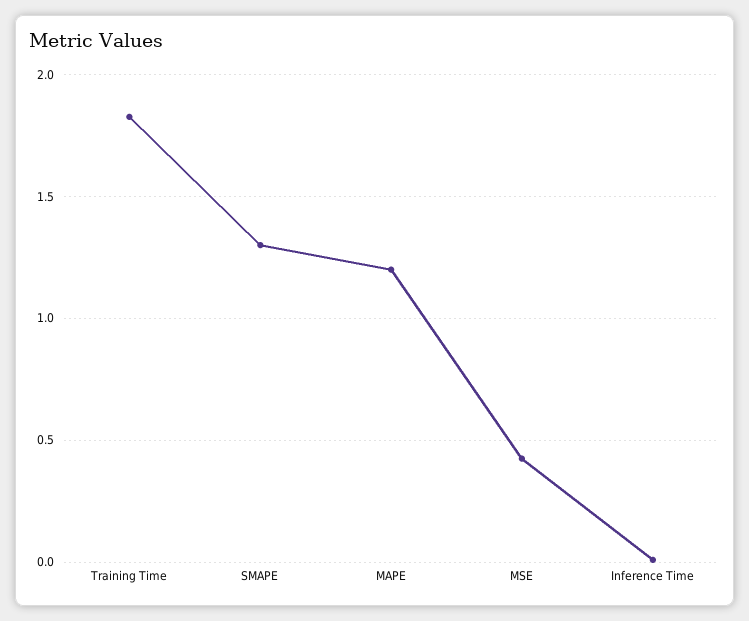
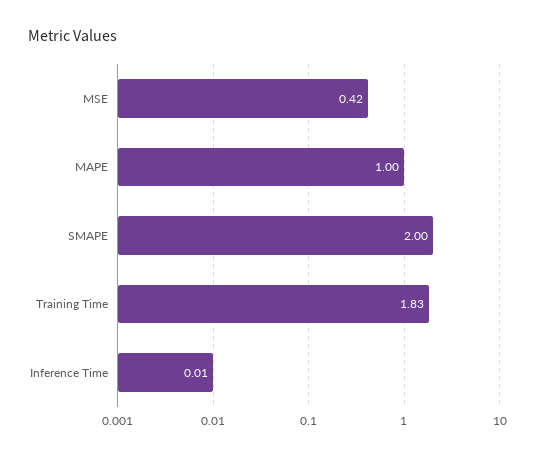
  {
    "Training Time": 1.83,
-   "SMAPE": 1.3,
+   "SMAPE": 2,
-   "MAPE": 1.2,
+   "MAPE": 1,
    "MSE": 0.42,
    "Inference Time": 0.01
  }

